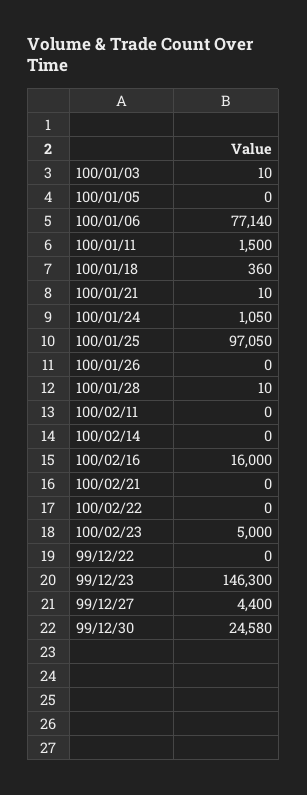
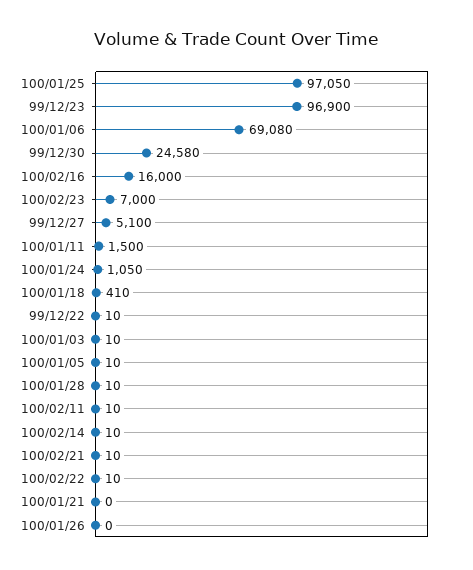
  {
    "100/01/03": 10,
-   "100/01/05": 0,
+   "100/01/05": 10,
-   "100/01/06": 77140,
+   "100/01/06": 69080,
    "100/01/11": 1500,
-   "100/01/18": 360,
+   "100/01/18": 410,
-   "100/01/21": 10,
+   "100/01/21": 0,
    "100/01/24": 1050,
    "100/01/25": 97050,
    "100/01/26": 0,
    "100/01/28": 10,
-   "100/02/11": 0,
+   "100/02/11": 10,
-   "100/02/14": 0,
+   "100/02/14": 10,
    "100/02/16": 16000,
-   "100/02/21": 0,
+   "100/02/21": 10,
-   "100/02/22": 0,
+   "100/02/22": 10,
-   "100/02/23": 5000,
+   "100/02/23": 7000,
-   "99/12/22": 0,
+   "99/12/22": 10,
-   "99/12/23": 146300,
+   "99/12/23": 96900,
-   "99/12/27": 4400,
+   "99/12/27": 5100,
    "99/12/30": 24580
  }

